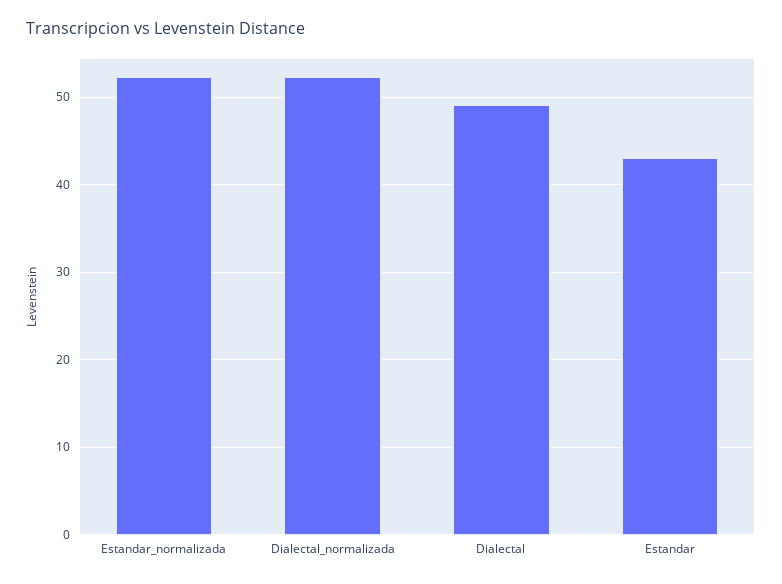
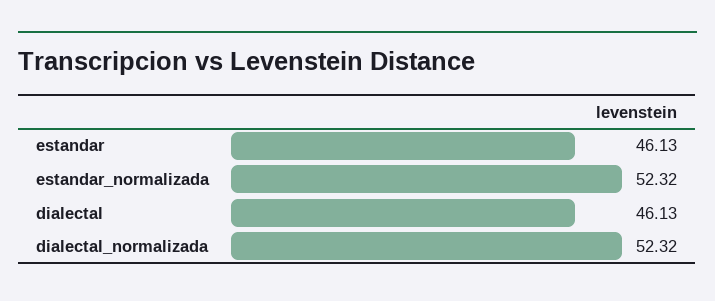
  {
    "Estandar_normalizada": 52.32,
    "Dialectal_normalizada": 52.32,
-   "Dialectal": 49,
+   "Dialectal": 46.13,
-   "Estandar": 43
+   "Estandar": 46.13
  }

